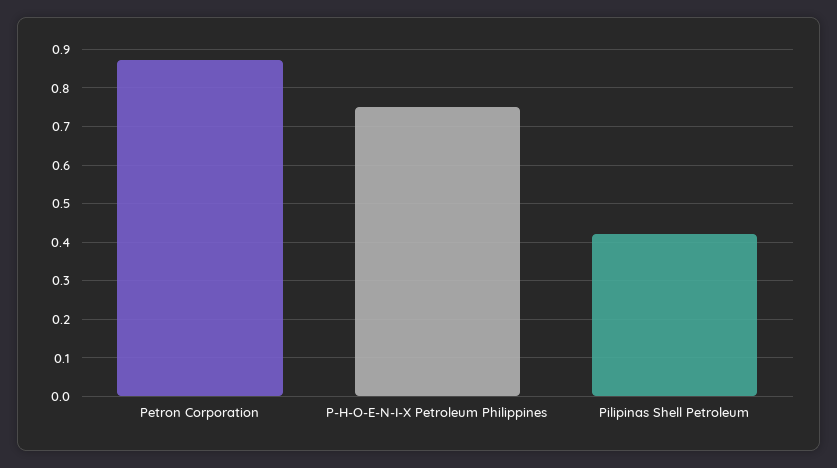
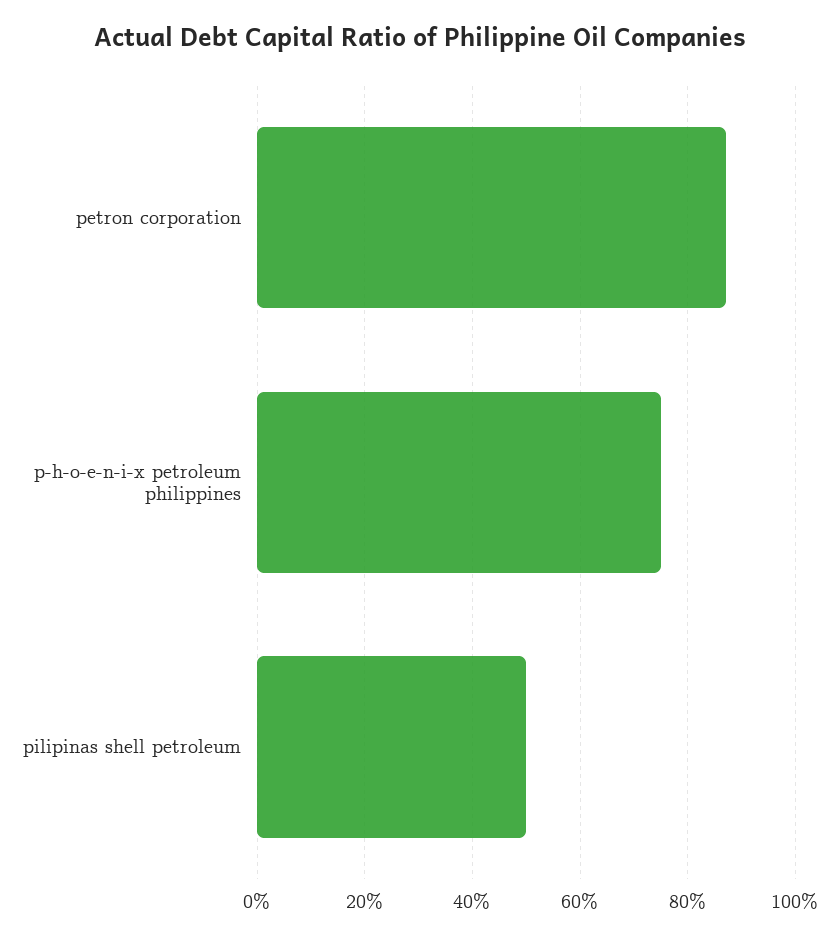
  {
    "Petron Corporation": 0.88,
    "P-H-O-E-N-I-X Petroleum Philippines": 0.74,
-   "Pilipinas Shell Petroleum": 0.42
+   "Pilipinas Shell Petroleum": 0.5
  }

